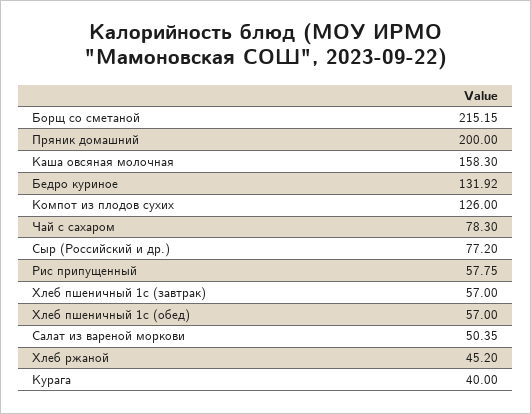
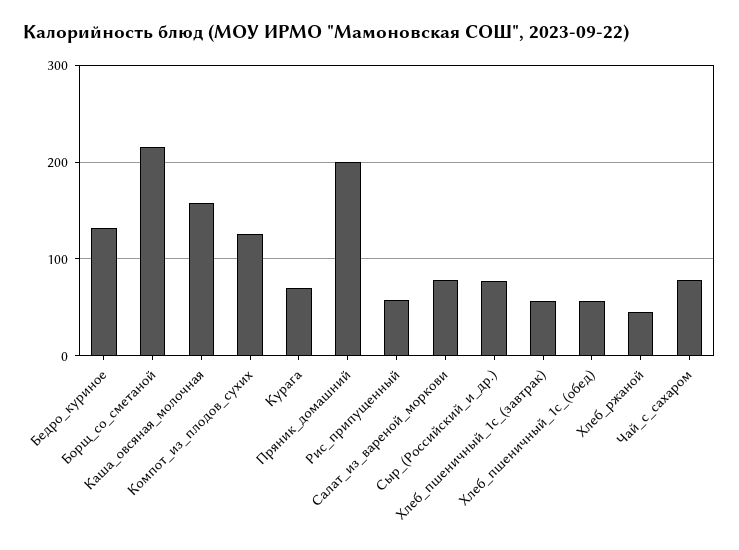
  {
    "Борщ со сметаной": 215.15,
    "Пряник домашний": 200,
    "Каша овсяная молочная": 158.3,
    "Бедро куриное": 131.92,
    "Компот из плодов сухих": 126,
    "Чай с сахаром": 78.3,
    "Сыр (Российский и др.)": 77.2,
    "Рис припущенный": 57.75,
    "Хлеб пшеничный 1с (завтрак)": 57,
    "Хлеб пшеничный 1с (обед)": 57,
-   "Салат из вареной моркови": 50.35,
+   "Салат из вареной моркови": 80,
    "Хлеб ржаной": 45.2,
-   "Курага": 40
+   "Курага": 70
  }

